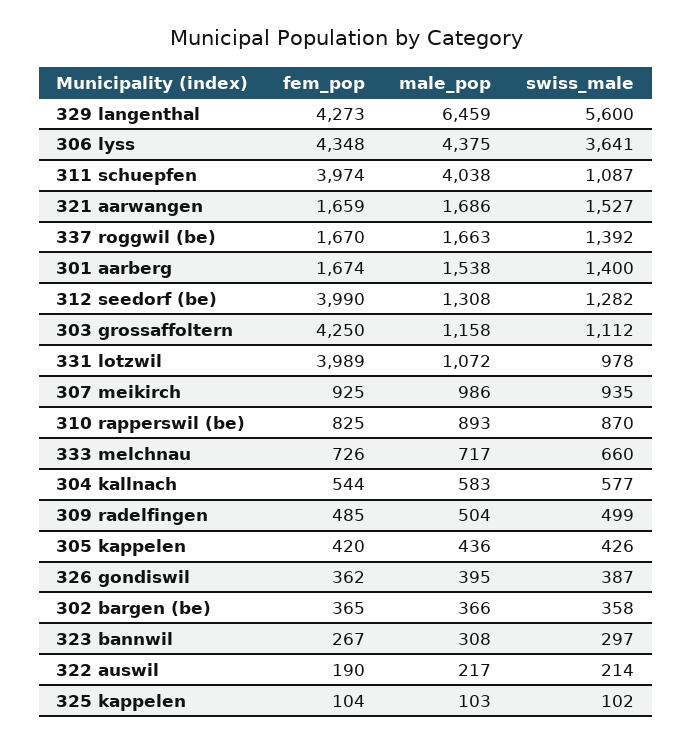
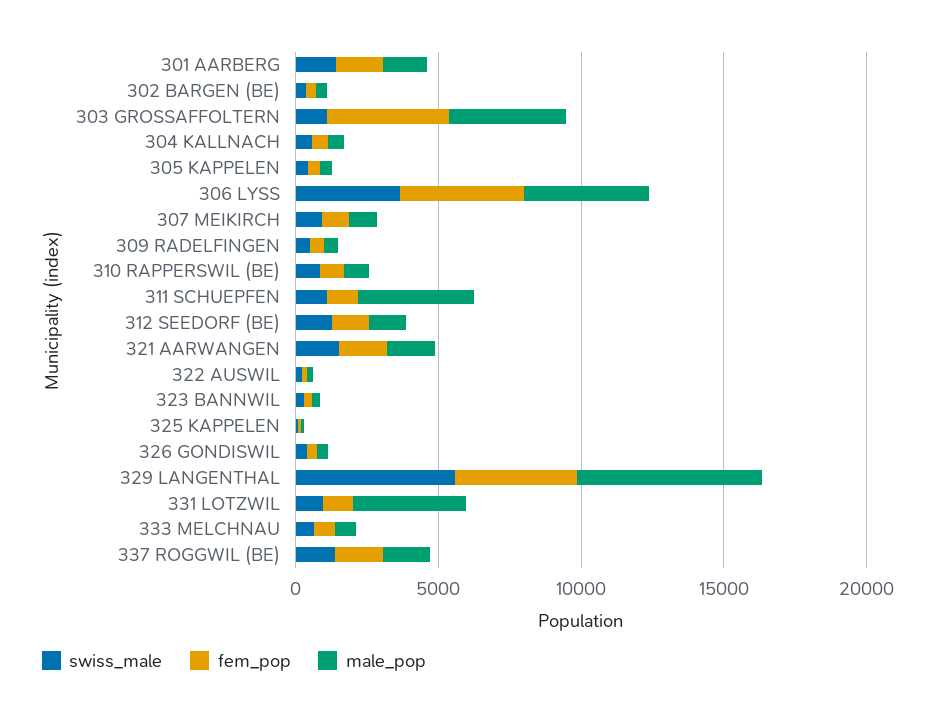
  {
    "fem_pop": {
      "329 langenthal": 4273,
      "306 lyss": 4348,
-     "311 schuepfen": 3974,
+     "311 schuepfen": 1000,
      "321 aarwangen": 1659,
      "337 roggwil (be)": 1670,
      "301 aarberg": 1674,
-     "312 seedorf (be)": 3990,
+     "312 seedorf (be)": 1000,
      "303 grossaffoltern": 4250,
-     "331 lotzwil": 3989,
+     "331 lotzwil": 1000,
      "307 meikirch": 925,
      "310 rapperswil (be)": 825,
      "333 melchnau": 726,
      "304 kallnach": 544,
      "309 radelfingen": 485,
      "305 kappelen": 420,
      "326 gondiswil": 362,
      "302 bargen (be)": 365,
      "323 bannwil": 267,
      "322 auswil": 190,
      "325 kappelen": 104
    },
    "male_pop": {
      "329 langenthal": 6459,
      "306 lyss": 4375,
      "311 schuepfen": 4038,
      "321 aarwangen": 1686,
      "337 roggwil (be)": 1663,
      "301 aarberg": 1538,
      "312 seedorf (be)": 1308,
-     "303 grossaffoltern": 1158,
+     "303 grossaffoltern": 4000,
-     "331 lotzwil": 1072,
+     "331 lotzwil": 4000,
      "307 meikirch": 986,
      "310 rapperswil (be)": 893,
      "333 melchnau": 717,
      "304 kallnach": 583,
      "309 radelfingen": 504,
      "305 kappelen": 436,
      "326 gondiswil": 395,
      "302 bargen (be)": 366,
      "323 bannwil": 308,
      "322 auswil": 217,
      "325 kappelen": 103
    },
    "swiss_male": {
      "329 langenthal": 5600,
      "306 lyss": 3641,
      "311 schuepfen": 1087,
      "321 aarwangen": 1527,
      "337 roggwil (be)": 1392,
      "301 aarberg": 1400,
      "312 seedorf (be)": 1282,
      "303 grossaffoltern": 1112,
      "331 lotzwil": 978,
      "307 meikirch": 935,
      "310 rapperswil (be)": 870,
      "333 melchnau": 660,
      "304 kallnach": 577,
      "309 radelfingen": 499,
      "305 kappelen": 426,
      "326 gondiswil": 387,
      "302 bargen (be)": 358,
      "323 bannwil": 297,
      "322 auswil": 214,
      "325 kappelen": 102
    }
  }

